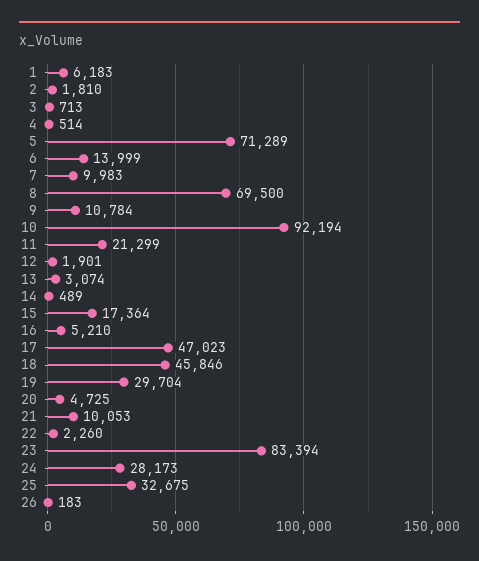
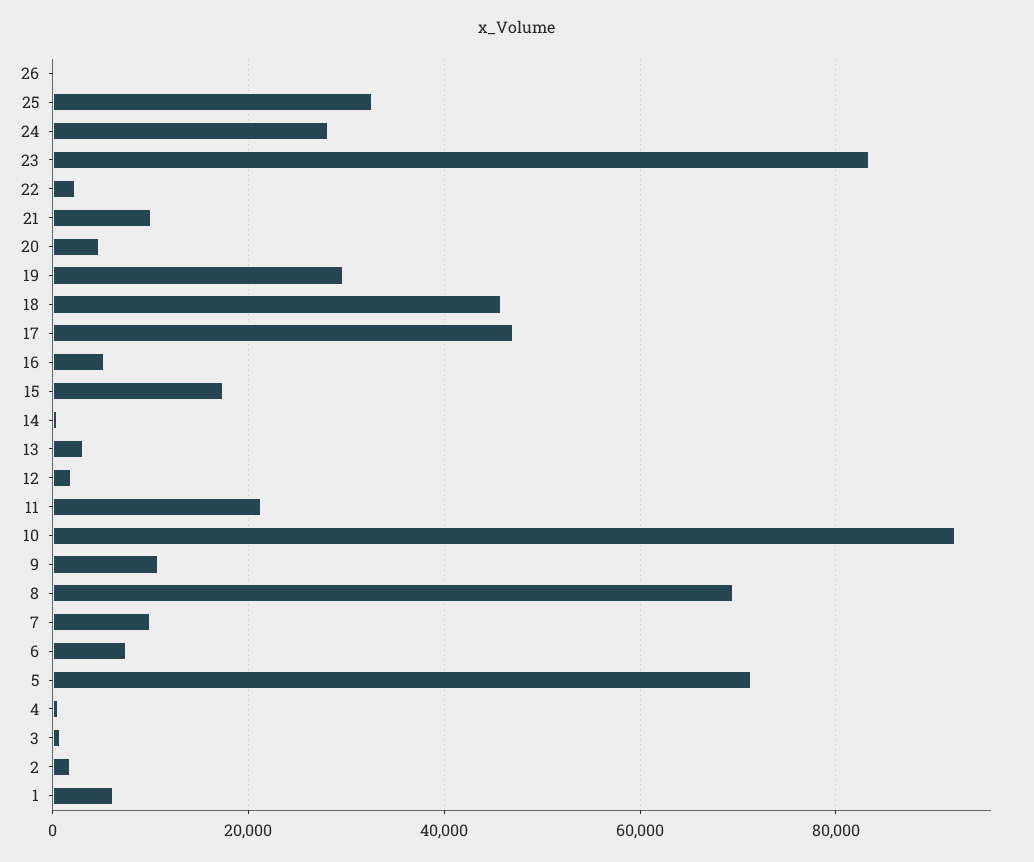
  {
    "1": 6183,
    "2": 1810,
    "3": 713,
    "4": 514,
    "5": 71289,
-   "6": 13999,
+   "6": 8000,
    "7": 9983,
    "8": 69500,
    "9": 10784,
    "10": 92194,
    "11": 21299,
    "12": 1901,
    "13": 3074,
    "14": 489,
    "15": 17364,
    "16": 5210,
    "17": 47023,
    "18": 45846,
    "19": 29704,
    "20": 4725,
    "21": 10053,
    "22": 2260,
    "23": 83394,
    "24": 28173,
    "25": 32675,
    "26": 183
  }

